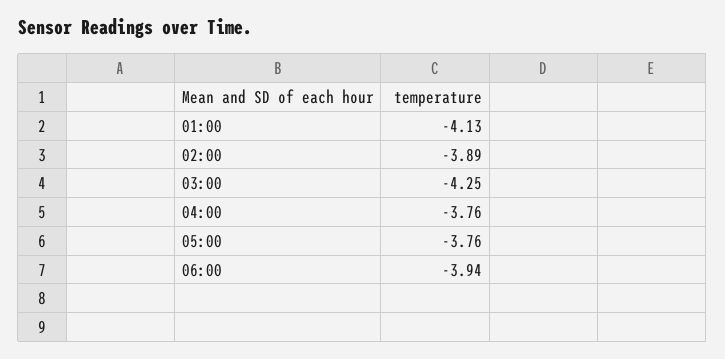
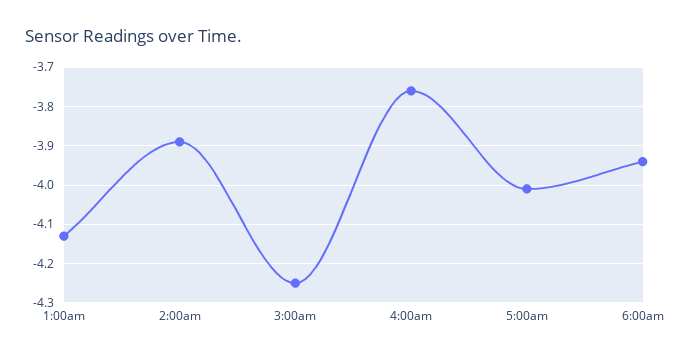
  {
    "01:00": -4.13,
    "02:00": -3.89,
    "03:00": -4.25,
    "04:00": -3.76,
-   "05:00": -3.76,
+   "05:00": -4,
    "06:00": -3.94
  }

